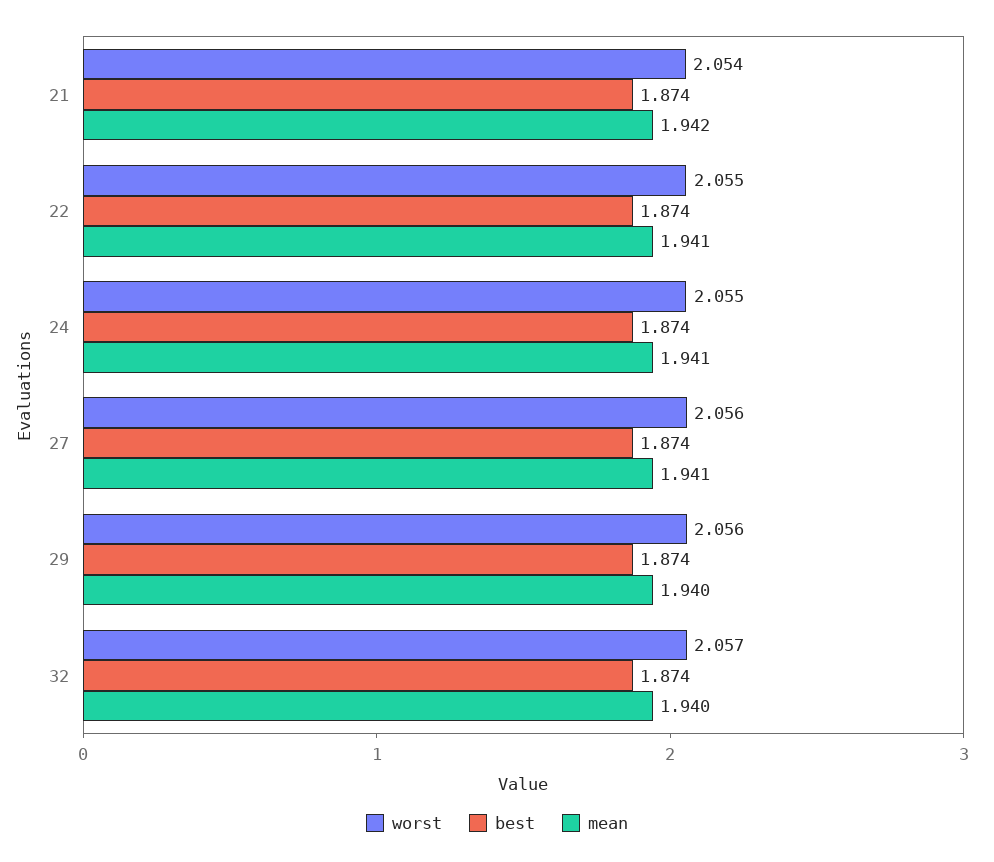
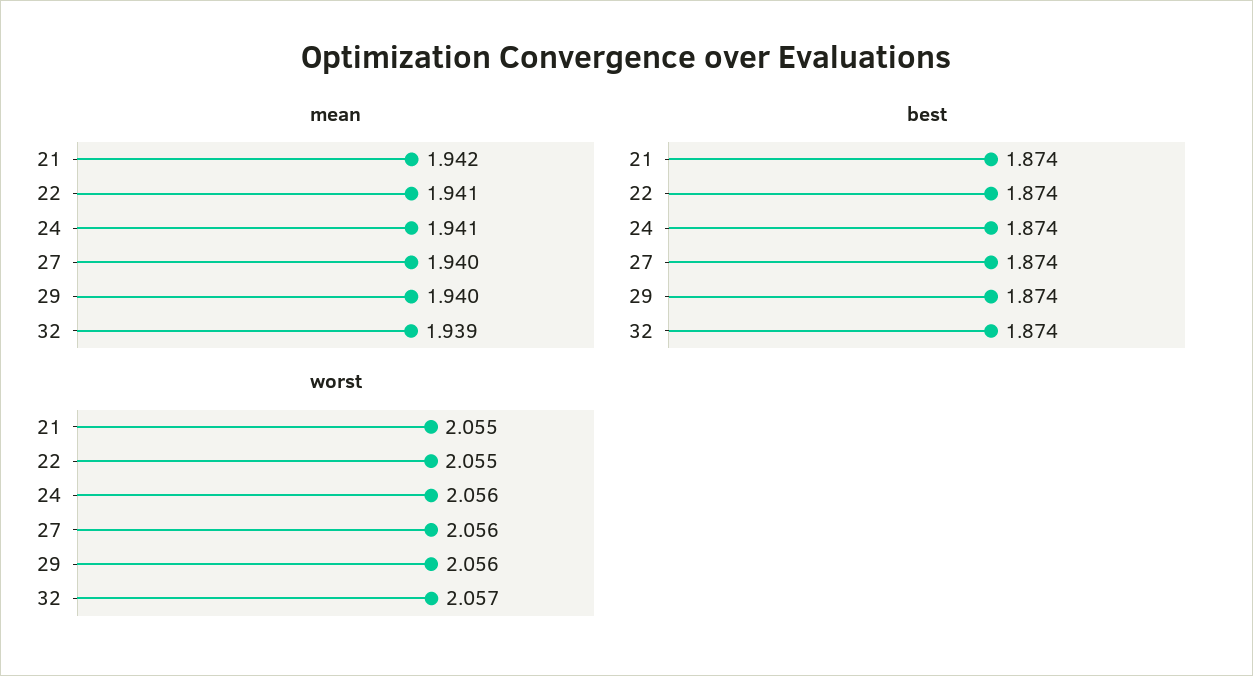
  {
    "worst": {
-     "21": 2.054,
+     "21": 2.055,
      "22": 2.055,
-     "24": 2.055,
+     "24": 2.056,
      "27": 2.056,
      "29": 2.056,
      "32": 2.057
    },
    "best": {
      "21": 1.874,
      "22": 1.874,
      "24": 1.874,
      "27": 1.874,
      "29": 1.874,
      "32": 1.874
    },
    "mean": {
      "21": 1.942,
      "22": 1.941,
      "24": 1.941,
-     "27": 1.941,
+     "27": 1.94,
      "29": 1.94,
-     "32": 1.94
+     "32": 1.939
    }
  }

